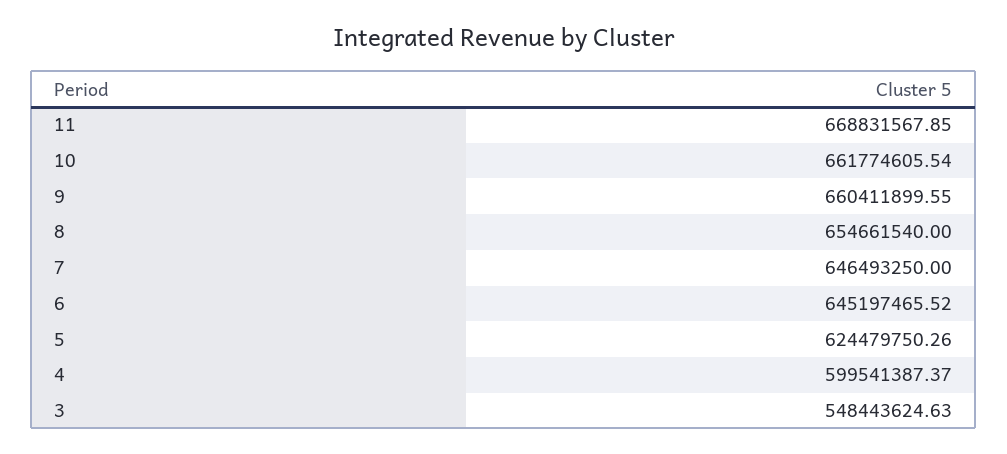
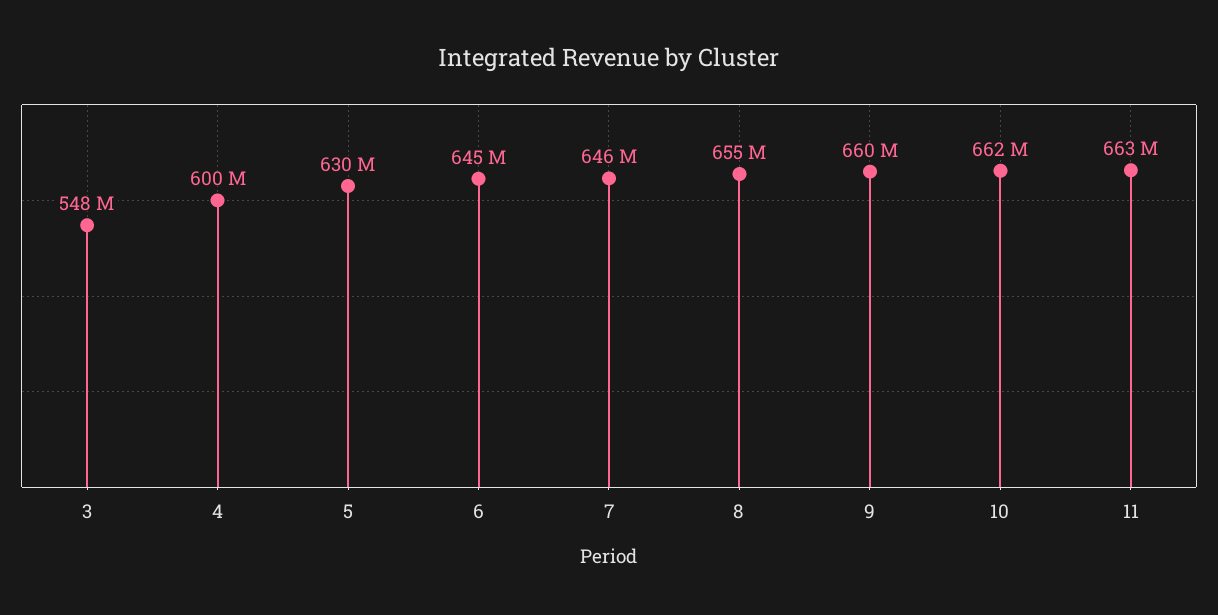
  {
-   "11": 668831567.85,
+   "11": 663000000,
    "10": 661774605.54,
    "9": 660411899.55,
    "8": 654661540,
    "7": 646493250,
    "6": 645197465.52,
-   "5": 624479750.26,
+   "5": 630000000,
    "4": 599541387.37,
    "3": 548443624.63
  }

